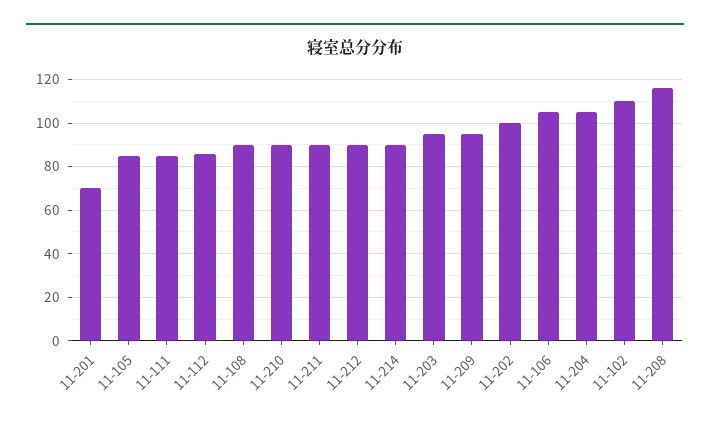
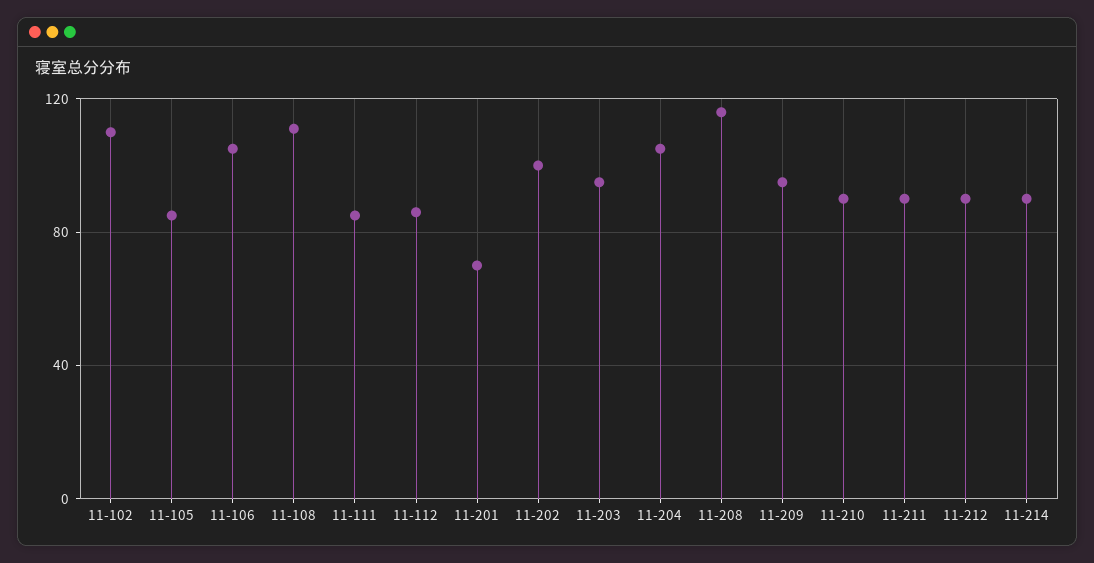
  {
    "11-201": 70,
    "11-105": 85,
    "11-111": 85,
    "11-112": 85,
-   "11-108": 90,
+   "11-108": 110,
    "11-210": 90,
    "11-211": 90,
    "11-212": 90,
    "11-214": 90,
    "11-203": 95,
    "11-209": 95,
    "11-202": 100,
    "11-106": 105,
    "11-204": 105,
    "11-102": 110,
    "11-208": 115
  }

